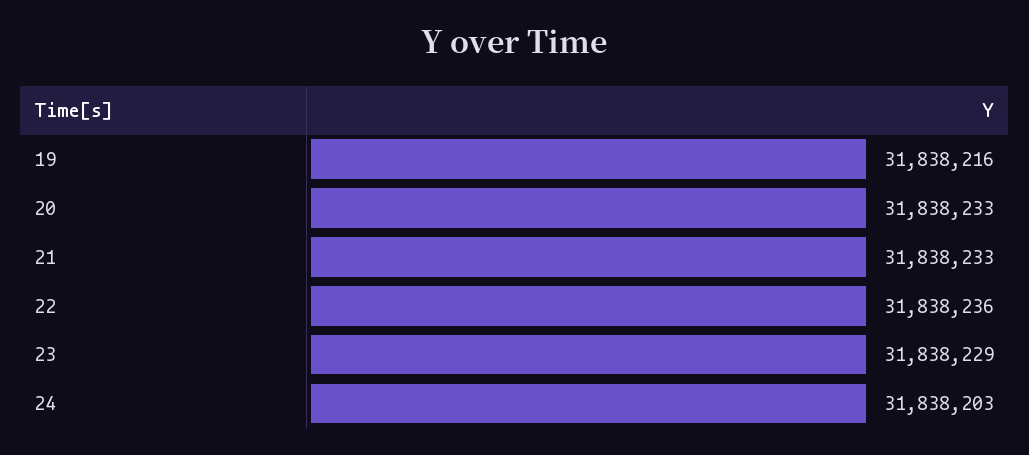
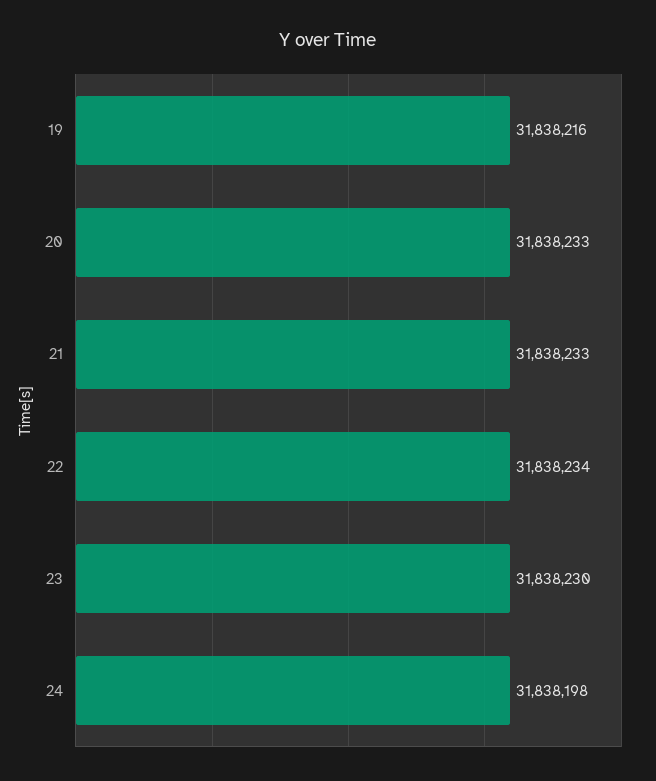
  {
    "19": 31838216,
    "20": 31838233,
    "21": 31838233,
-   "22": 31838236,
+   "22": 31838234,
-   "23": 31838229,
+   "23": 31838230,
-   "24": 31838203
+   "24": 31838198
  }

